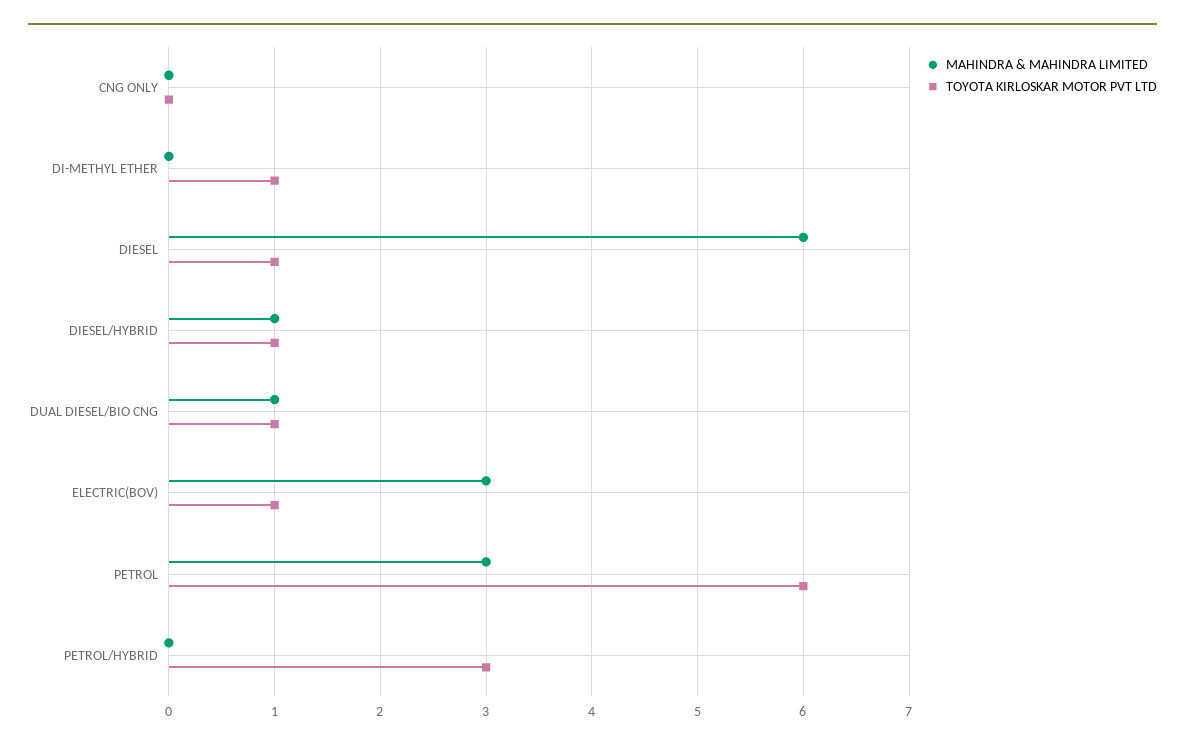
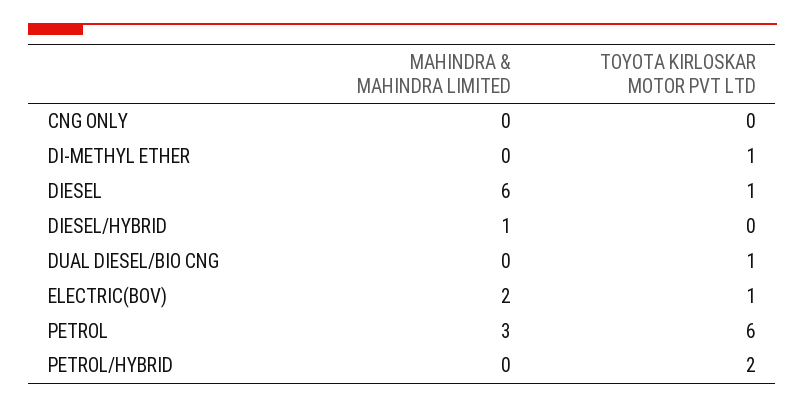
  {
    "MAHINDRA & MAHINDRA LIMITED": {
      "CNG ONLY": 0,
      "DI-METHYL ETHER": 0,
      "DIESEL": 6,
      "DIESEL/HYBRID": 1,
-     "DUAL DIESEL/BIO CNG": 1,
+     "DUAL DIESEL/BIO CNG": 0,
-     "ELECTRIC(BOV)": 3,
+     "ELECTRIC(BOV)": 2,
      "PETROL": 3,
      "PETROL/HYBRID": 0
    },
    "TOYOTA KIRLOSKAR MOTOR PVT LTD": {
      "CNG ONLY": 0,
      "DI-METHYL ETHER": 1,
      "DIESEL": 1,
-     "DIESEL/HYBRID": 1,
+     "DIESEL/HYBRID": 0,
      "DUAL DIESEL/BIO CNG": 1,
      "ELECTRIC(BOV)": 1,
      "PETROL": 6,
-     "PETROL/HYBRID": 3
+     "PETROL/HYBRID": 2
    }
  }

